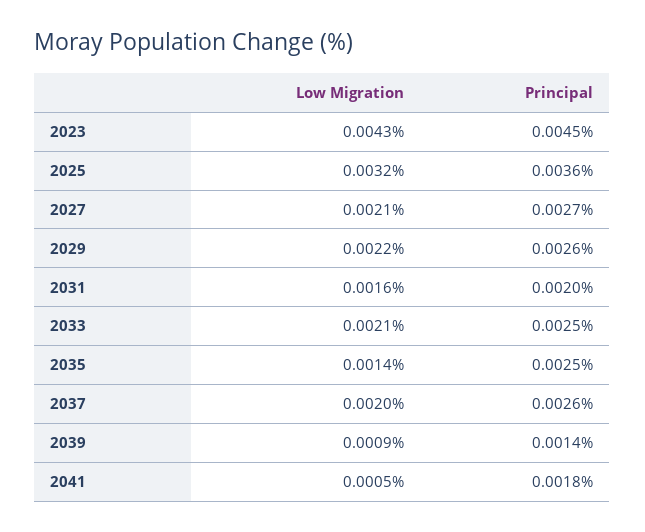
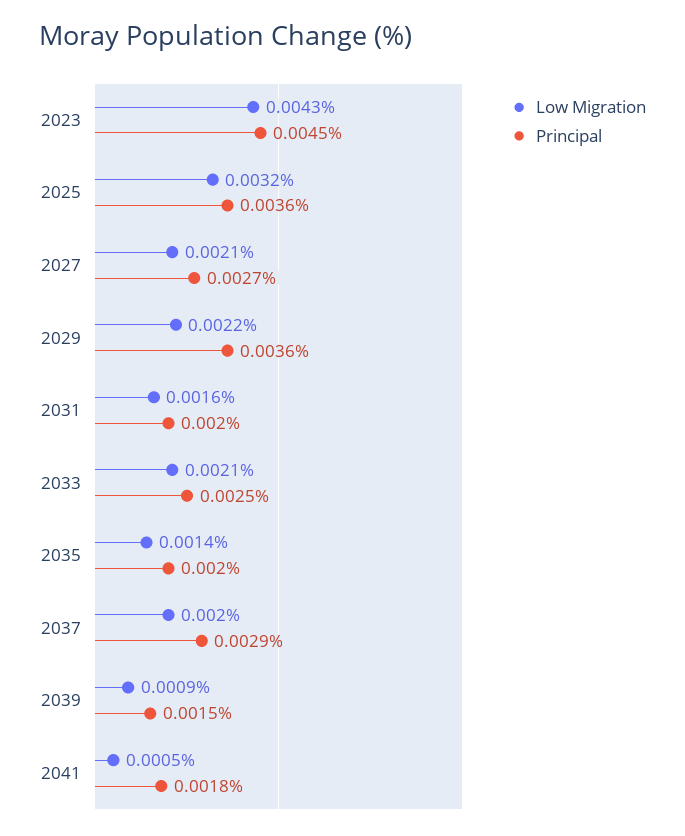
  {
    "Low Migration": {
      "2023": 0.0043,
      "2025": 0.0032,
      "2027": 0.0021,
      "2029": 0.0022,
      "2031": 0.0016,
      "2033": 0.0021,
      "2035": 0.0014,
      "2037": 0.002,
      "2039": 0.0009,
      "2041": 0.0005
    },
    "Principal": {
      "2023": 0.0045,
      "2025": 0.0036,
      "2027": 0.0027,
-     "2029": 0.0026,
+     "2029": 0.0036,
      "2031": 0.002,
      "2033": 0.0025,
-     "2035": 0.0025,
+     "2035": 0.002,
-     "2037": 0.0026,
+     "2037": 0.0029,
-     "2039": 0.0014,
+     "2039": 0.0015,
      "2041": 0.0018
    }
  }

